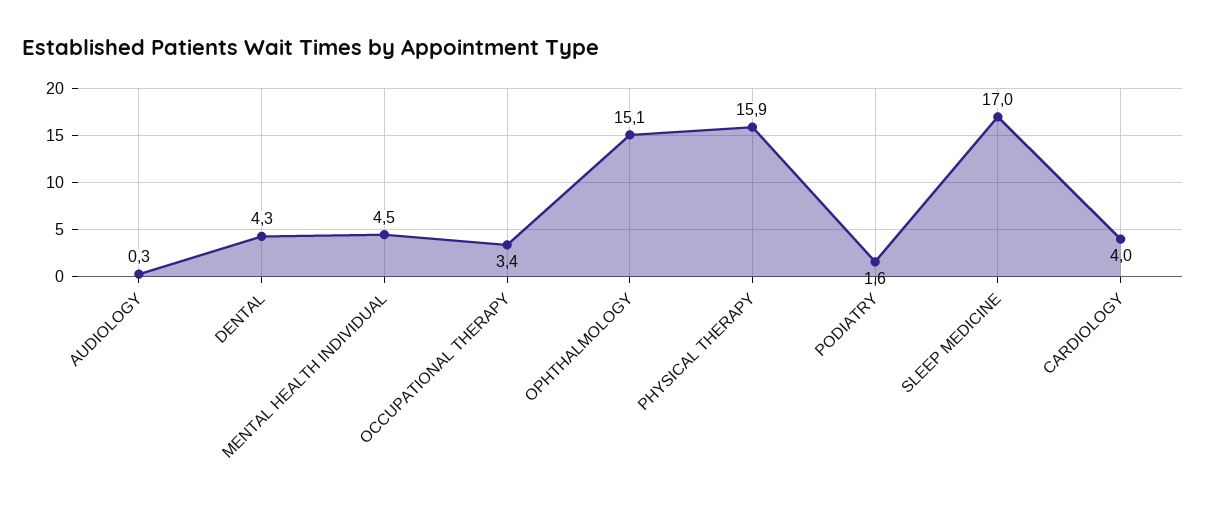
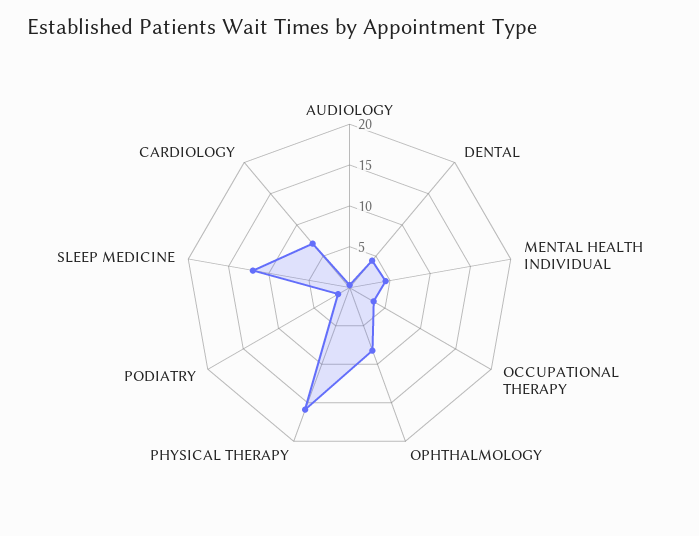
  {
    "AUDIOLOGY": 0.3,
    "DENTAL": 4.3,
    "MENTAL HEALTH INDIVIDUAL": 4.5,
    "OCCUPATIONAL THERAPY": 3.4,
-   "OPHTHALMOLOGY": 15.1,
+   "OPHTHALMOLOGY": 8,
    "PHYSICAL THERAPY": 15.9,
    "PODIATRY": 1.6,
-   "SLEEP MEDICINE": 17,
+   "SLEEP MEDICINE": 12,
-   "CARDIOLOGY": 4
+   "CARDIOLOGY": 7
  }

